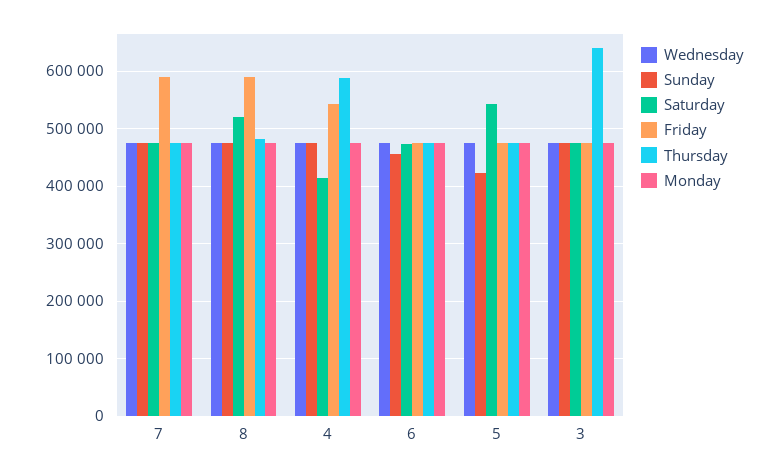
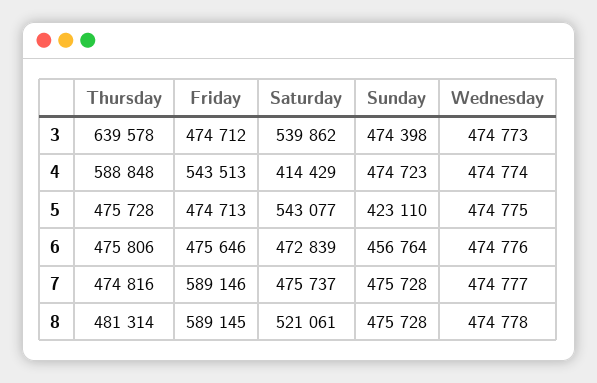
  {
    "Wednesday": {
      "7": 474777,
      "8": 474778,
      "4": 474774,
      "6": 474776,
      "5": 474775,
      "3": 474773
    },
    "Sunday": {
      "7": 475728,
      "8": 475728,
      "4": 474723,
      "6": 456764,
      "5": 423110,
      "3": 474398
    },
    "Saturday": {
      "7": 475737,
      "8": 521061,
      "4": 414429,
      "6": 472839,
      "5": 543077,
-     "3": 480000
+     "3": 539862
    },
    "Friday": {
      "7": 589146,
      "8": 589145,
      "4": 543513,
      "6": 475646,
      "5": 474713,
      "3": 474712
    },
    "Thursday": {
      "7": 474816,
      "8": 481314,
      "4": 588848,
      "6": 475806,
      "5": 475728,
      "3": 639578
-   },
+   }
-   "Monday": {
-     "7": 480000,
-     "8": 480000,
-     "4": 480000,
-     "6": 480000,
-     "5": 480000,
-     "3": 480000
-   }
  }

